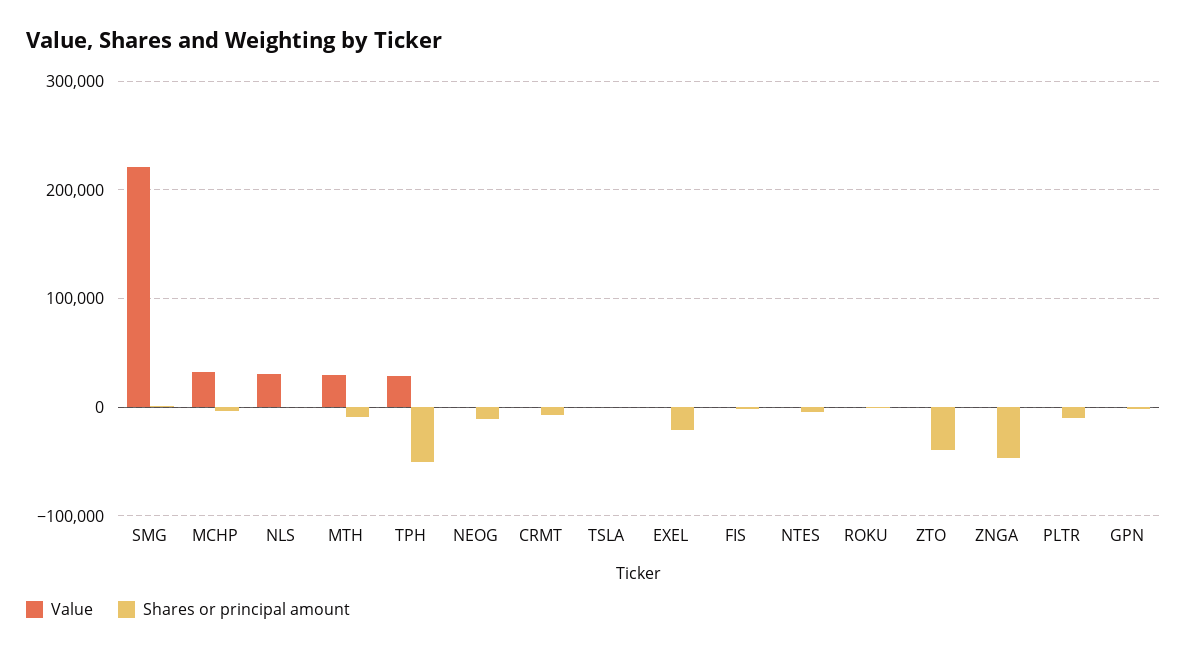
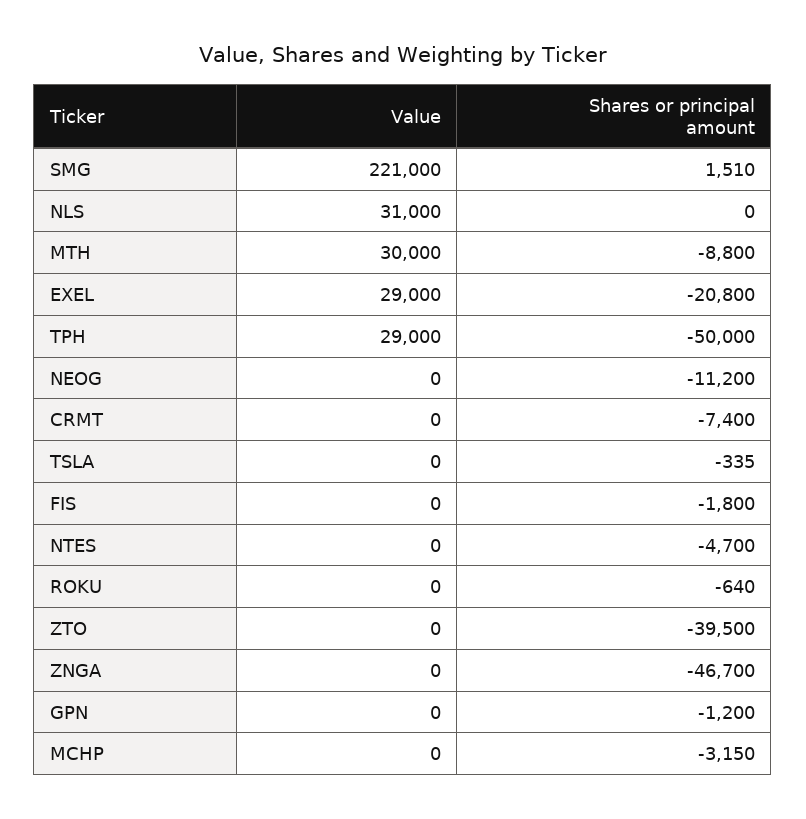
  {
    "Value": {
      "SMG": 221000,
-     "MCHP": 30000,
+     "MCHP": 0,
      "NLS": 31000,
      "MTH": 30000,
      "TPH": 29000,
      "NEOG": 0,
      "CRMT": 0,
      "TSLA": 0,
-     "EXEL": 0,
+     "EXEL": 29000,
      "FIS": 0,
      "NTES": 0,
      "ROKU": 0,
      "ZTO": 0,
      "ZNGA": 0,
-     "PLTR": 0,
      "GPN": 0
    },
    "Shares or principal amount": {
      "SMG": 1510,
      "MCHP": -3150,
      "NLS": 0,
      "MTH": -8800,
      "TPH": -50000,
      "NEOG": -11200,
      "CRMT": -7400,
      "TSLA": -335,
      "EXEL": -20800,
      "FIS": -1800,
      "NTES": -4700,
      "ROKU": -640,
      "ZTO": -39500,
      "ZNGA": -46700,
-     "PLTR": -10000,
      "GPN": -1200
    }
  }

